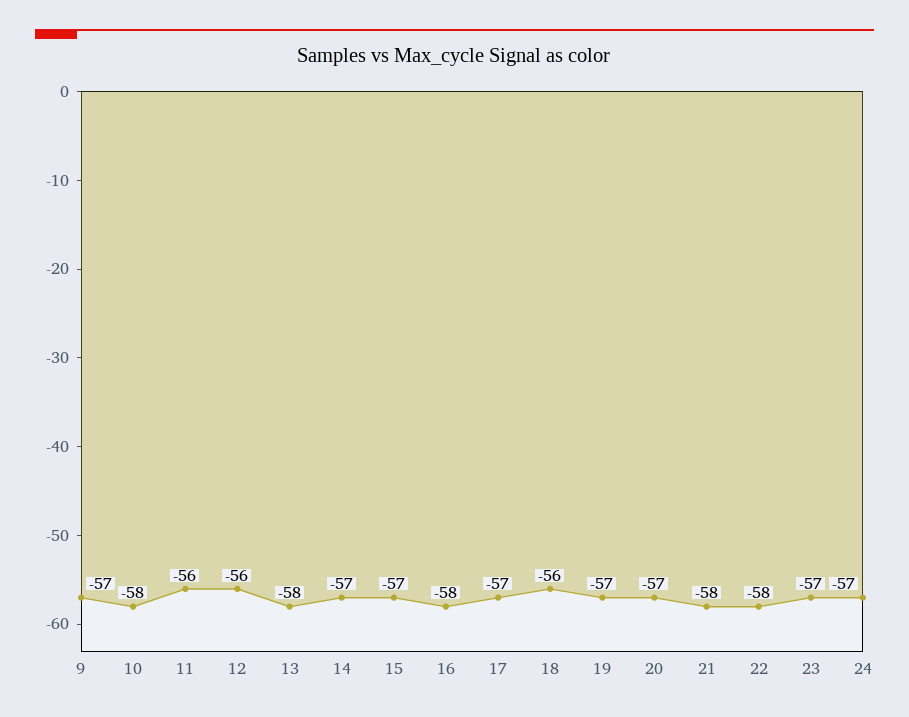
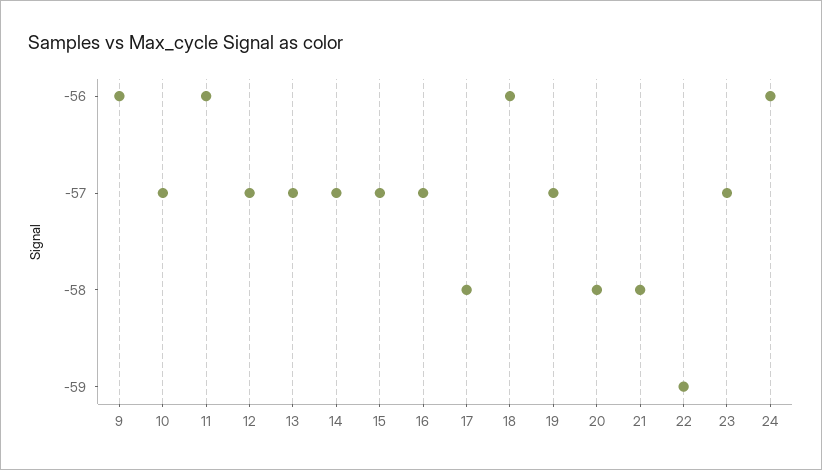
  {
-   "9": -57,
+   "9": -56,
-   "10": -58,
+   "10": -57,
    "11": -56,
-   "12": -56,
+   "12": -57,
-   "13": -58,
+   "13": -57,
    "14": -57,
    "15": -57,
-   "16": -58,
+   "16": -57,
-   "17": -57,
+   "17": -58,
    "18": -56,
    "19": -57,
-   "20": -57,
+   "20": -58,
    "21": -58,
-   "22": -58,
+   "22": -59,
    "23": -57,
-   "24": -57
+   "24": -56
  }

